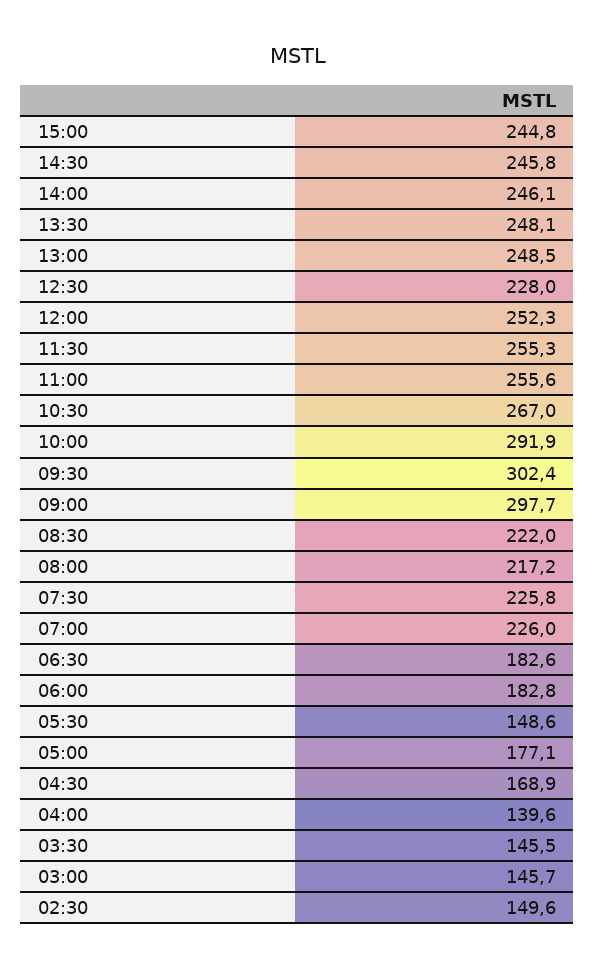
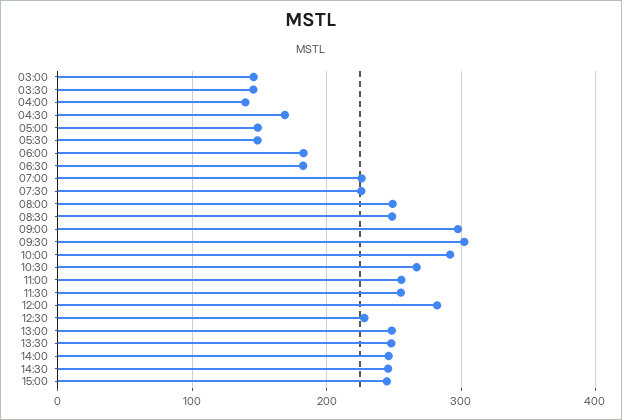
  {
    "15:00": 244.8,
    "14:30": 245.8,
    "14:00": 246.1,
    "13:30": 248.1,
    "13:00": 248.5,
    "12:30": 228,
-   "12:00": 252.3,
+   "12:00": 280,
    "11:30": 255.3,
    "11:00": 255.6,
    "10:30": 267,
    "10:00": 291.9,
    "09:30": 302.4,
    "09:00": 297.7,
-   "08:30": 222,
+   "08:30": 250,
-   "08:00": 217.2,
+   "08:00": 250,
    "07:30": 225.8,
    "07:00": 226,
    "06:30": 182.6,
    "06:00": 182.8,
    "05:30": 148.6,
-   "05:00": 177.1,
+   "05:00": 150,
    "04:30": 168.9,
    "04:00": 139.6,
    "03:30": 145.5,
-   "03:00": 145.7,
+   "03:00": 145.7
-   "02:30": 149.6
  }

